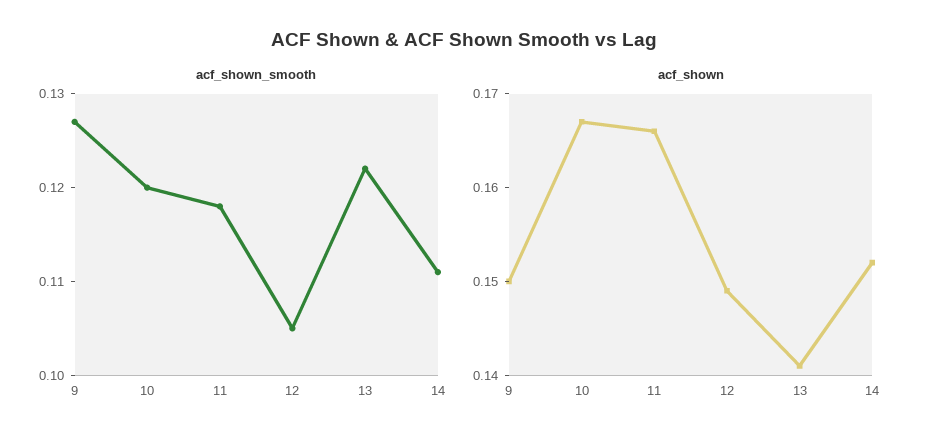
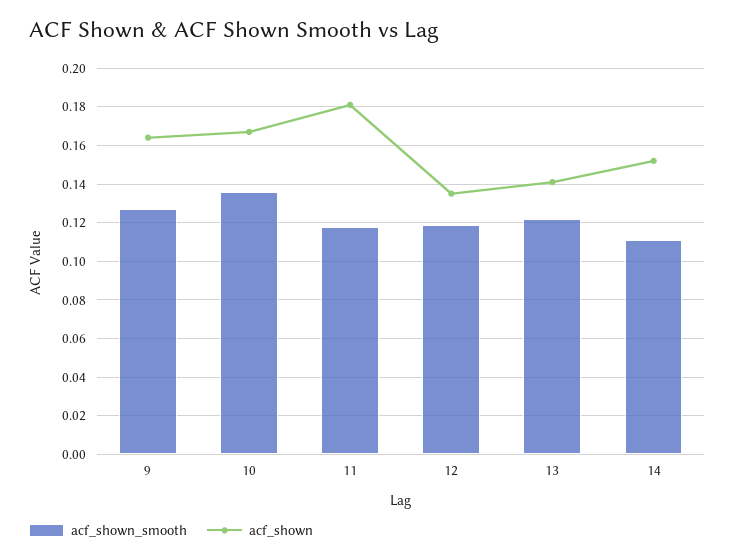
  {
    "acf_shown_smooth": {
      "9": 0.127,
-     "10": 0.12,
+     "10": 0.135,
      "11": 0.118,
-     "12": 0.105,
+     "12": 0.12,
      "13": 0.122,
      "14": 0.111
    },
    "acf_shown": {
-     "9": 0.15,
+     "9": 0.165,
      "10": 0.167,
-     "11": 0.166,
+     "11": 0.18,
-     "12": 0.149,
+     "12": 0.135,
      "13": 0.141,
      "14": 0.152
    }
  }

